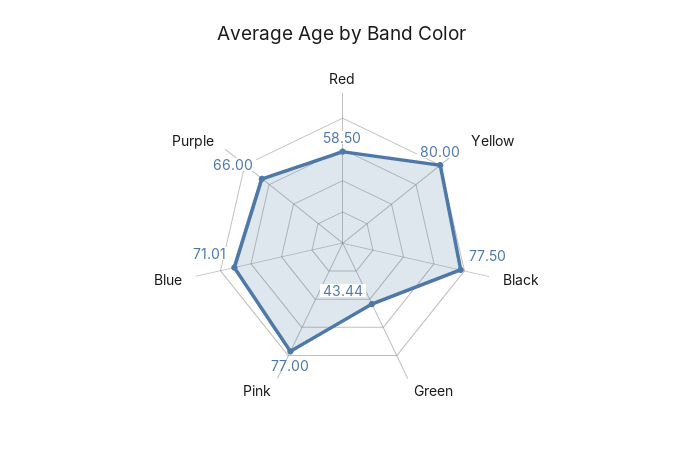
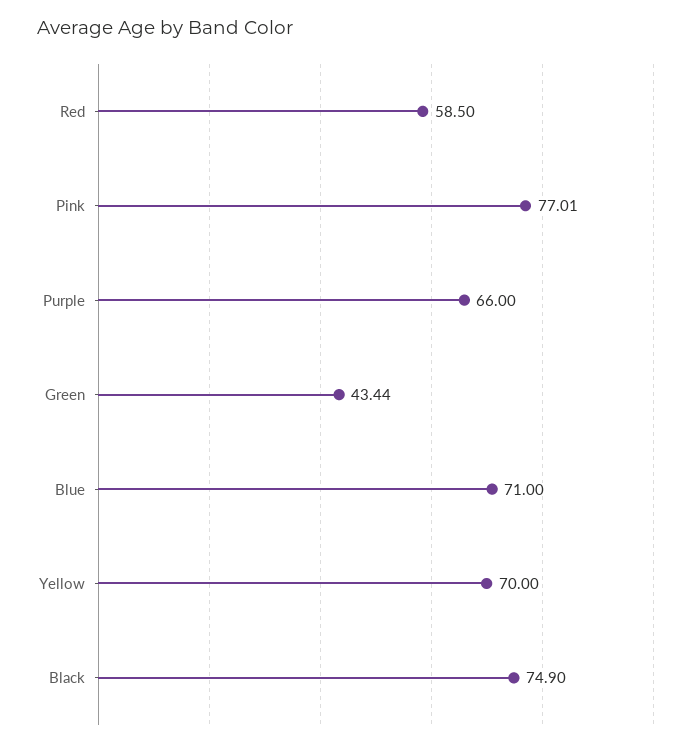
  {
    "Red": 58.5,
-   "Yellow": 80,
+   "Yellow": 70,
-   "Black": 77.5,
+   "Black": 74.9,
    "Green": 43.44,
-   "Pink": 77,
+   "Pink": 77.01,
-   "Blue": 71.01,
+   "Blue": 71,
    "Purple": 66
  }

